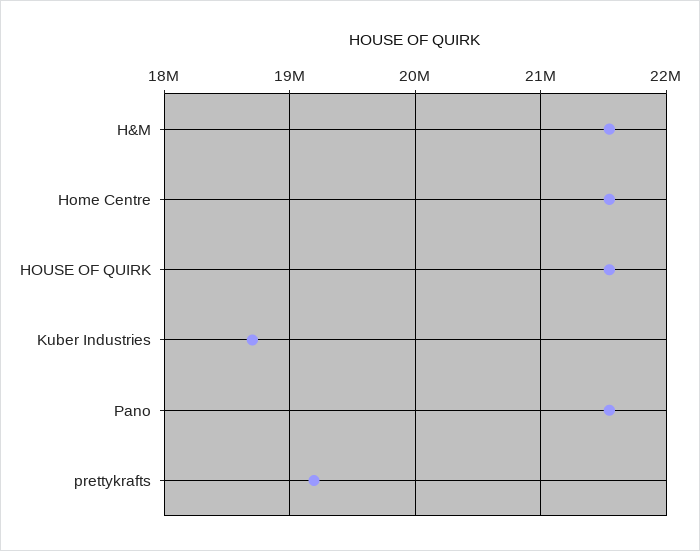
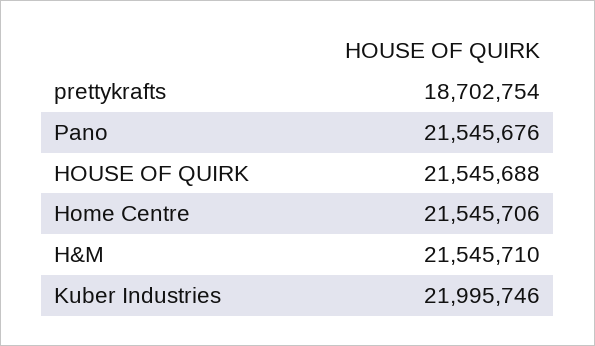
  {
    "H&M": 21545710,
    "Home Centre": 21545706,
    "HOUSE OF QUIRK": 21545688,
-   "Kuber Industries": 18700000,
+   "Kuber Industries": 21995746,
    "Pano": 21545676,
-   "prettykrafts": 19200000
+   "prettykrafts": 18702754
  }

